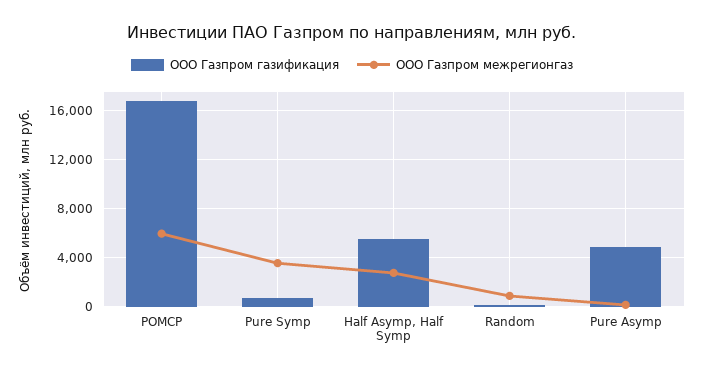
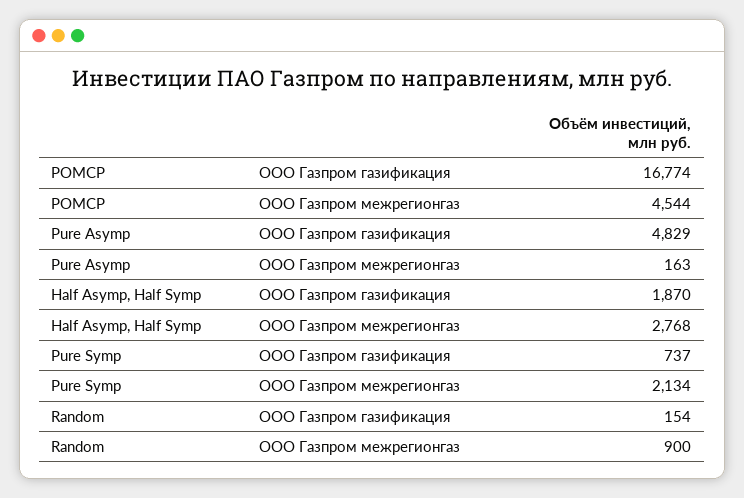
  {
    "ООО Газпром газификация": {
      "POMCP": 16774,
      "Pure Symp": 737,
-     "Half Asymp, Half Symp": 5500,
+     "Half Asymp, Half Symp": 1870,
      "Random": 154,
      "Pure Asymp": 4829
    },
    "ООО Газпром межрегионгаз": {
-     "POMCP": 6000,
+     "POMCP": 4544,
-     "Pure Symp": 3500,
+     "Pure Symp": 2134,
      "Half Asymp, Half Symp": 2768,
      "Random": 900,
      "Pure Asymp": 163
    }
  }

